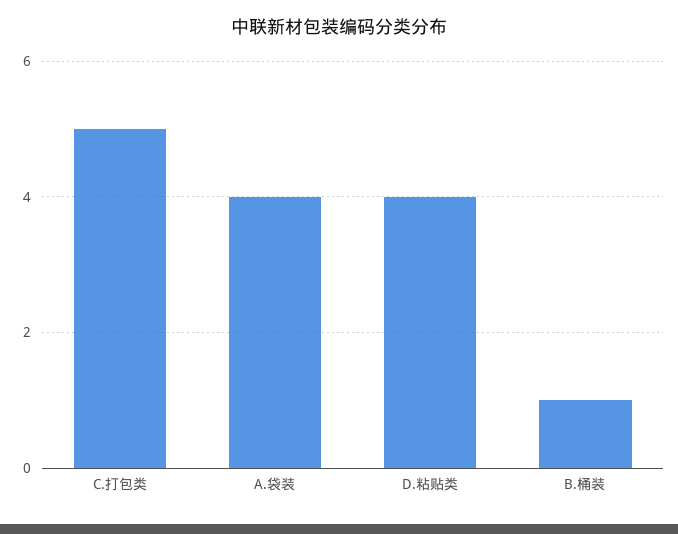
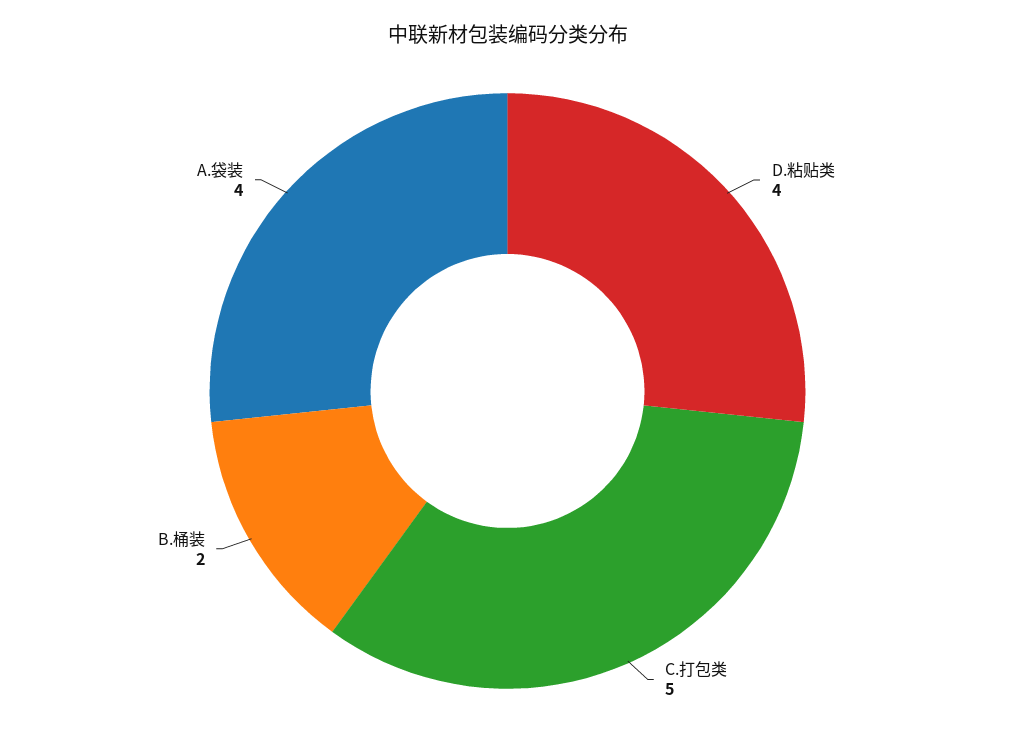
  {
    "C.打包类": 5,
    "A.袋装": 4,
    "D.粘贴类": 4,
-   "B.桶装": 1
+   "B.桶装": 2
  }

